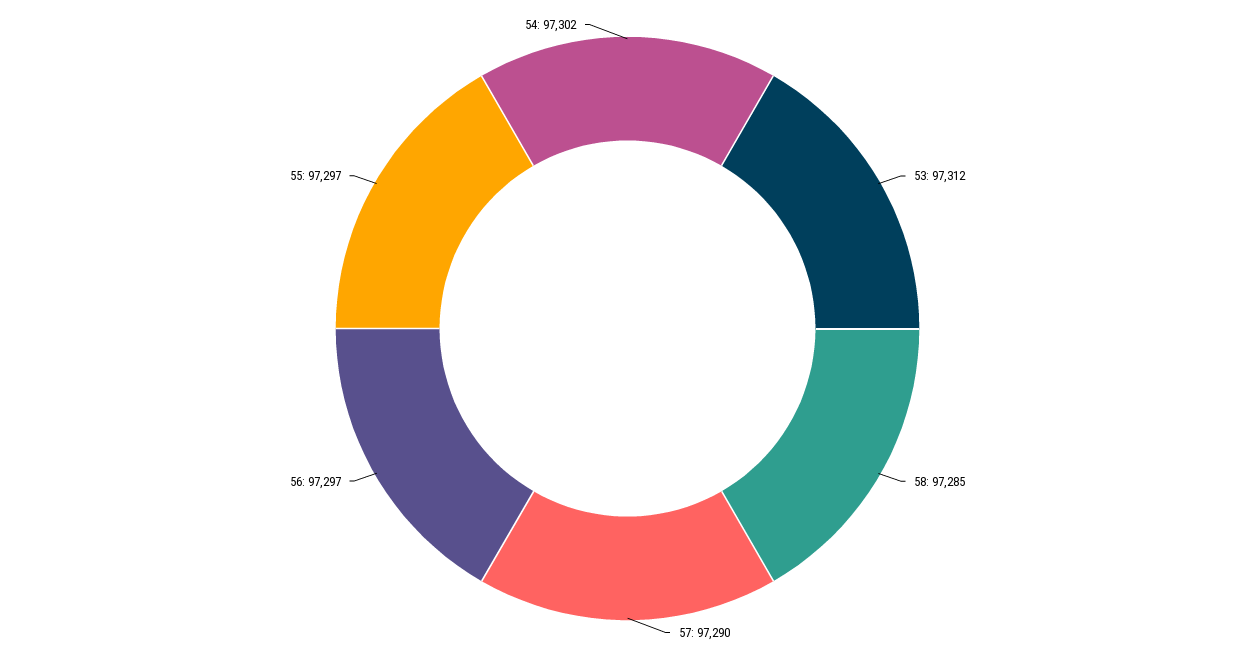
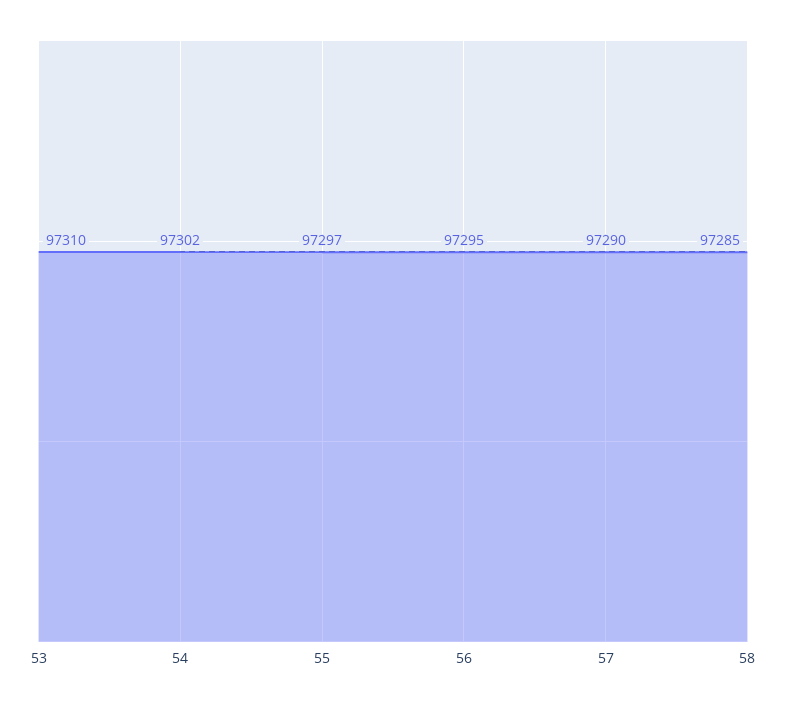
  {
-   "53": 97312,
+   "53": 97310,
    "58": 97285,
    "57": 97290,
-   "56": 97297,
+   "56": 97295,
    "55": 97297,
    "54": 97302
  }

